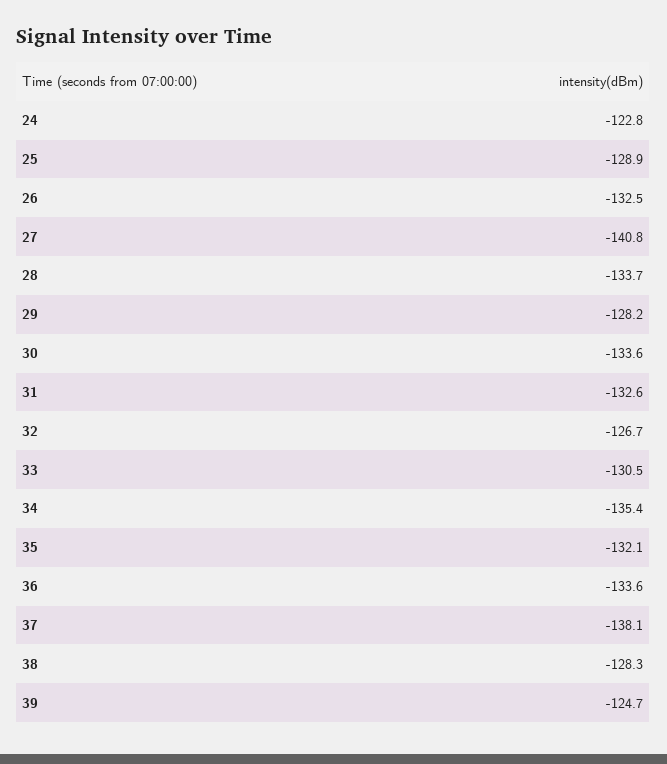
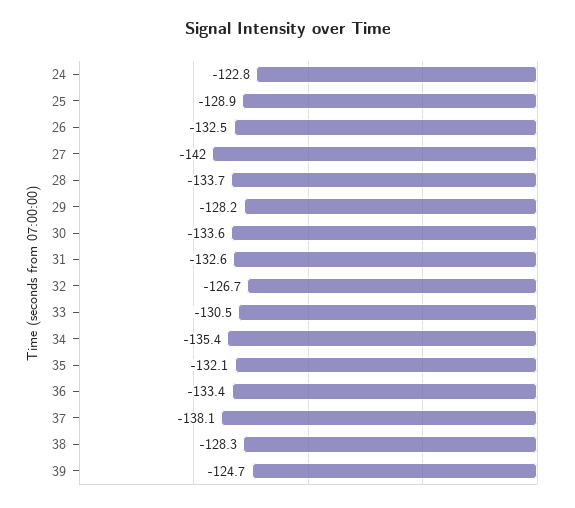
  {
    "24": -122.8,
    "25": -128.9,
    "26": -132.5,
-   "27": -140.8,
+   "27": -142,
    "28": -133.7,
    "29": -128.2,
    "30": -133.6,
    "31": -132.6,
    "32": -126.7,
    "33": -130.5,
    "34": -135.4,
    "35": -132.1,
-   "36": -133.6,
+   "36": -133.4,
    "37": -138.1,
    "38": -128.3,
    "39": -124.7
  }

